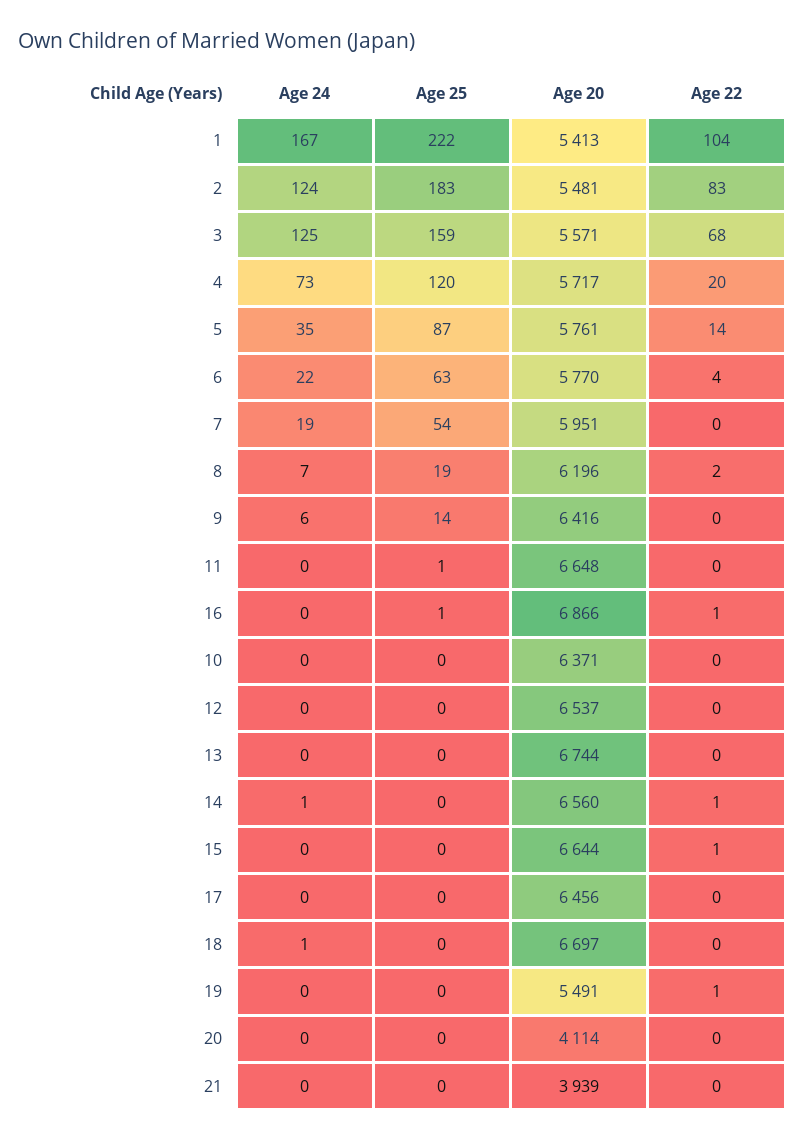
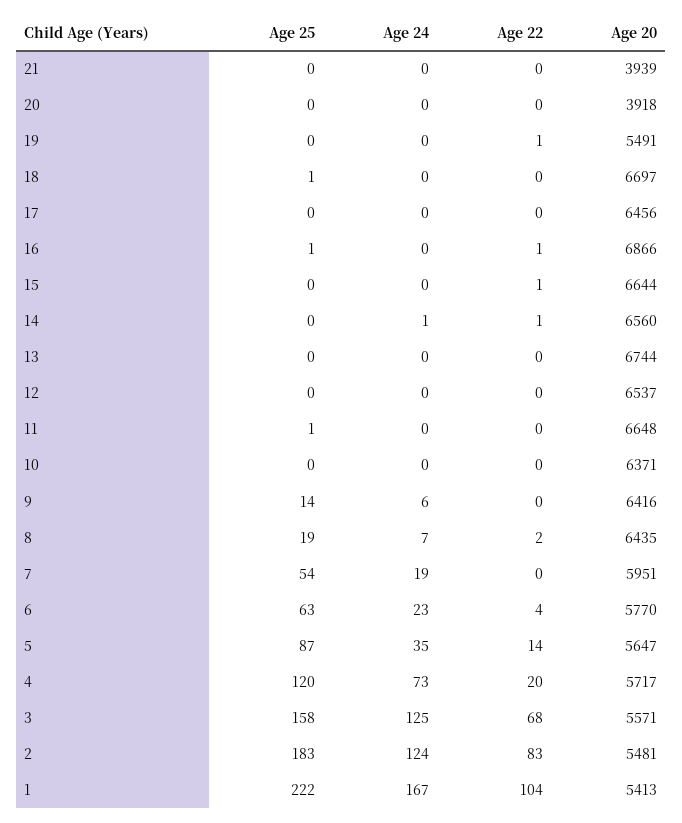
  {
    "Age 24": {
      "1": 167,
      "2": 124,
      "3": 125,
      "4": 73,
      "5": 35,
-     "6": 22,
+     "6": 23,
      "7": 19,
      "8": 7,
      "9": 6,
      "11": 0,
      "16": 0,
      "10": 0,
      "12": 0,
      "13": 0,
      "14": 1,
      "15": 0,
      "17": 0,
-     "18": 1,
+     "18": 0,
      "19": 0,
      "20": 0,
      "21": 0
    },
    "Age 25": {
      "1": 222,
      "2": 183,
-     "3": 159,
+     "3": 158,
      "4": 120,
      "5": 87,
      "6": 63,
      "7": 54,
      "8": 19,
      "9": 14,
      "11": 1,
      "16": 1,
      "10": 0,
      "12": 0,
      "13": 0,
      "14": 0,
      "15": 0,
      "17": 0,
-     "18": 0,
+     "18": 1,
      "19": 0,
      "20": 0,
      "21": 0
    },
    "Age 20": {
      "1": 5413,
      "2": 5481,
      "3": 5571,
      "4": 5717,
-     "5": 5761,
+     "5": 5647,
      "6": 5770,
      "7": 5951,
-     "8": 6196,
+     "8": 6435,
      "9": 6416,
      "11": 6648,
      "16": 6866,
      "10": 6371,
      "12": 6537,
      "13": 6744,
      "14": 6560,
      "15": 6644,
      "17": 6456,
      "18": 6697,
      "19": 5491,
-     "20": 4114,
+     "20": 3918,
      "21": 3939
    },
    "Age 22": {
      "1": 104,
      "2": 83,
      "3": 68,
      "4": 20,
      "5": 14,
      "6": 4,
      "7": 0,
      "8": 2,
      "9": 0,
      "11": 0,
      "16": 1,
      "10": 0,
      "12": 0,
      "13": 0,
      "14": 1,
      "15": 1,
      "17": 0,
      "18": 0,
      "19": 1,
      "20": 0,
      "21": 0
    }
  }

